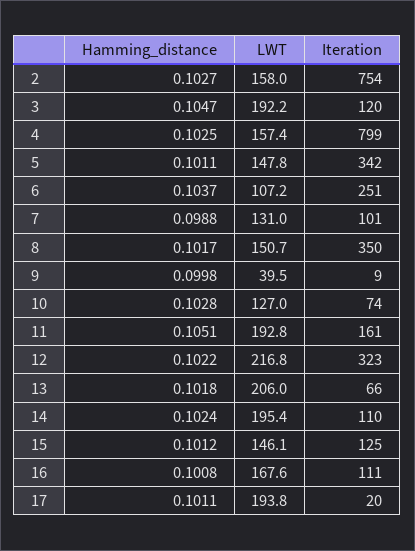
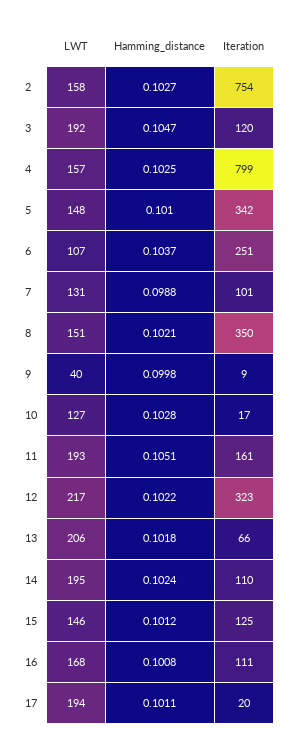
  {
    "Hamming_distance": {
      "2": 0.1027,
      "3": 0.1047,
      "4": 0.1025,
-     "5": 0.1011,
+     "5": 0.101,
      "6": 0.1037,
      "7": 0.0988,
-     "8": 0.1017,
+     "8": 0.1021,
      "9": 0.0998,
      "10": 0.1028,
      "11": 0.1051,
      "12": 0.1022,
      "13": 0.1018,
      "14": 0.1024,
      "15": 0.1012,
      "16": 0.1008,
      "17": 0.1011
    },
    "LWT": {
      "2": 158,
      "3": 192.2,
      "4": 157.4,
      "5": 147.8,
      "6": 107.2,
      "7": 131,
      "8": 150.7,
      "9": 39.5,
      "10": 127,
      "11": 192.8,
      "12": 216.8,
      "13": 206,
      "14": 195.4,
      "15": 146.1,
      "16": 167.6,
      "17": 193.8
    },
    "Iteration": {
      "2": 754,
      "3": 120,
      "4": 799,
      "5": 342,
      "6": 251,
      "7": 101,
      "8": 350,
      "9": 9,
-     "10": 74,
+     "10": 17,
      "11": 161,
      "12": 323,
      "13": 66,
      "14": 110,
      "15": 125,
      "16": 111,
      "17": 20
    }
  }

